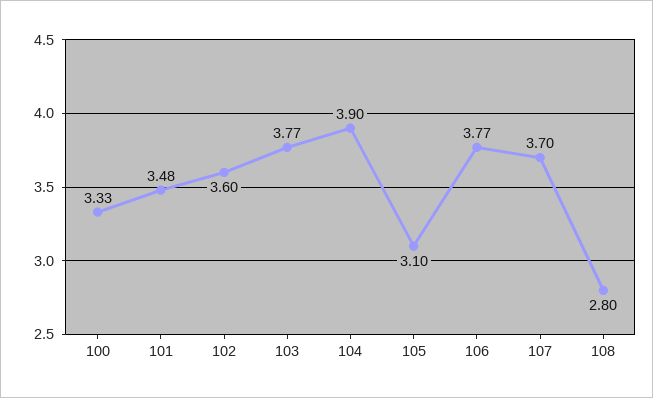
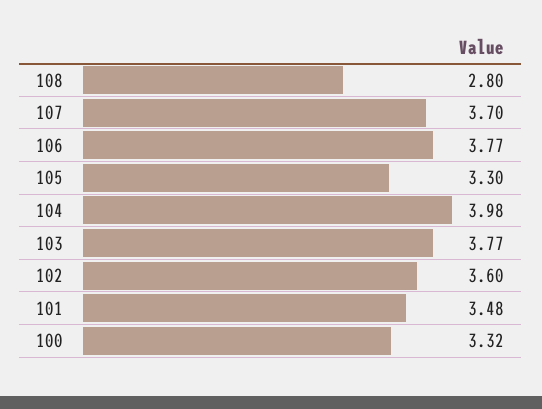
  {
-   "100": 3.33,
+   "100": 3.32,
    "101": 3.48,
    "102": 3.6,
    "103": 3.77,
-   "104": 3.9,
+   "104": 3.98,
-   "105": 3.1,
+   "105": 3.3,
    "106": 3.77,
    "107": 3.7,
    "108": 2.8
  }

